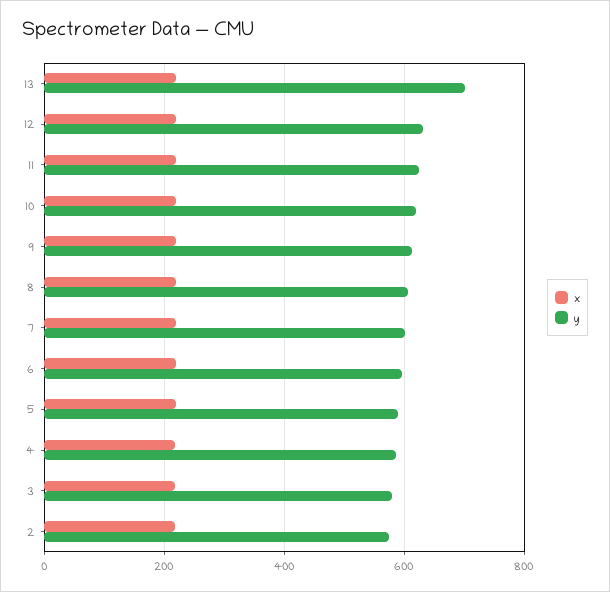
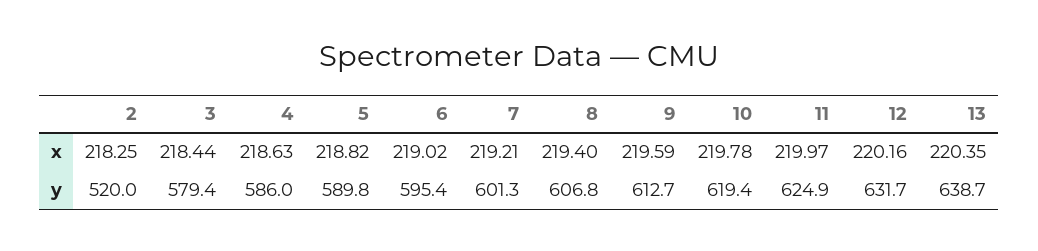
  {
    "x": {
      "13": 220.35,
      "12": 220.16,
      "11": 219.97,
      "10": 219.78,
      "9": 219.59,
      "8": 219.4,
      "7": 219.21,
      "6": 219.02,
      "5": 218.82,
      "4": 218.63,
      "3": 218.44,
      "2": 218.25
    },
    "y": {
-     "13": 700,
+     "13": 638.7,
      "12": 631.7,
      "11": 624.9,
      "10": 619.4,
      "9": 612.7,
      "8": 606.8,
      "7": 601.3,
      "6": 595.4,
      "5": 589.8,
      "4": 586,
      "3": 579.4,
-     "2": 580
+     "2": 520
    }
  }

